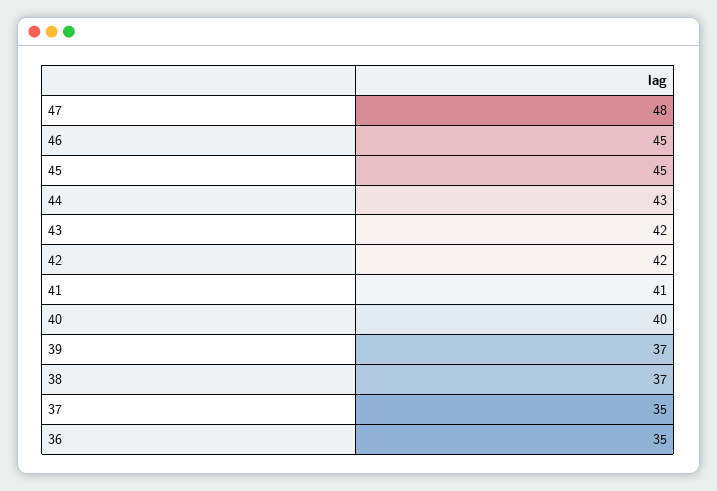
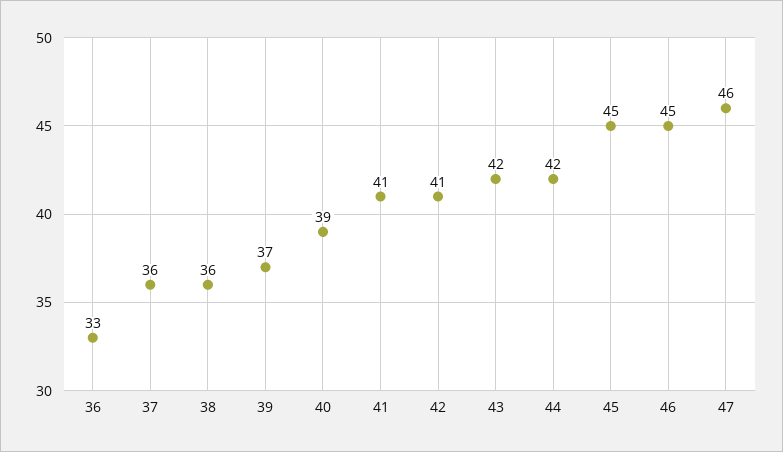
  {
-   "47": 48,
+   "47": 46,
    "46": 45,
    "45": 45,
-   "44": 43,
+   "44": 42,
    "43": 42,
-   "42": 42,
+   "42": 41,
    "41": 41,
-   "40": 40,
+   "40": 39,
    "39": 37,
-   "38": 37,
+   "38": 36,
-   "37": 35,
+   "37": 36,
-   "36": 35
+   "36": 33
  }

